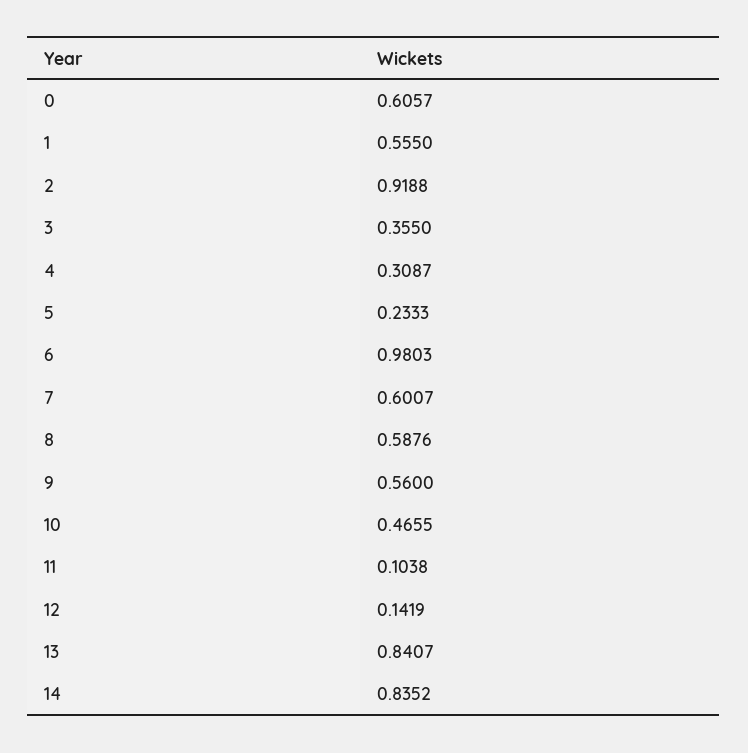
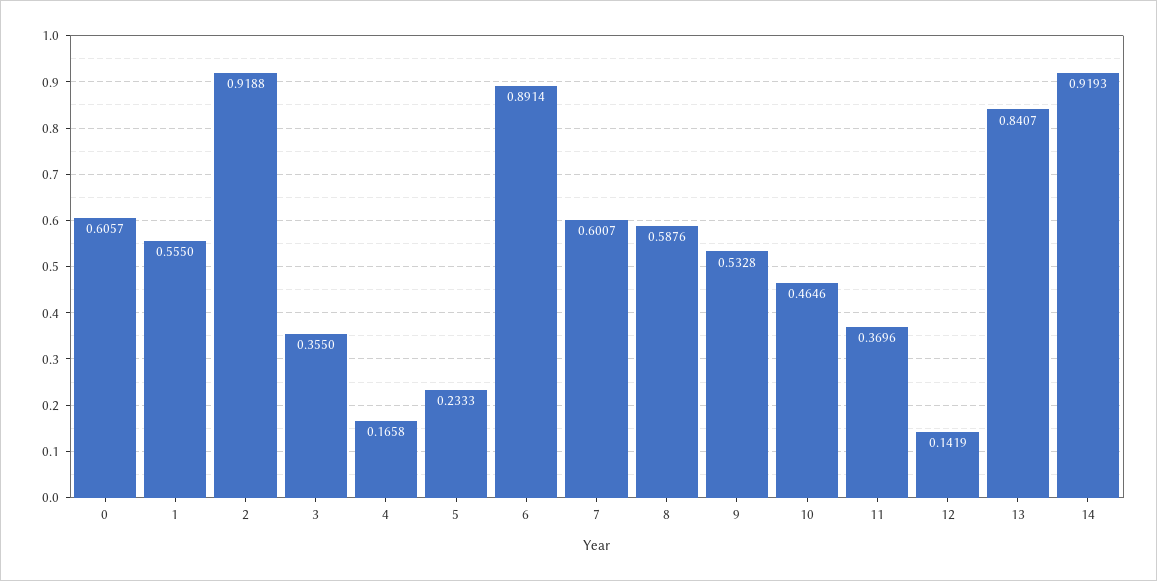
  {
    "0": 0.6057,
    "1": 0.555,
    "2": 0.9188,
    "3": 0.355,
-   "4": 0.3087,
+   "4": 0.1658,
    "5": 0.2333,
-   "6": 0.9803,
+   "6": 0.8914,
    "7": 0.6007,
    "8": 0.5876,
-   "9": 0.56,
+   "9": 0.5328,
-   "10": 0.4655,
+   "10": 0.4646,
-   "11": 0.1038,
+   "11": 0.3696,
    "12": 0.1419,
    "13": 0.8407,
-   "14": 0.8352
+   "14": 0.9193
  }

